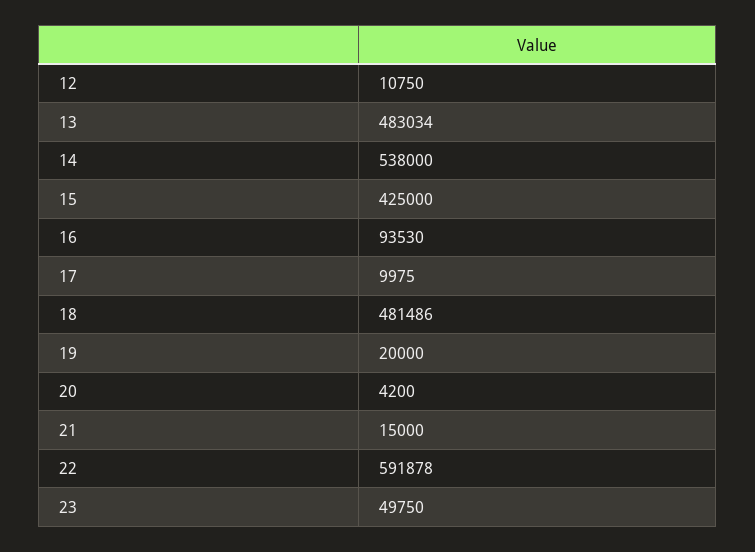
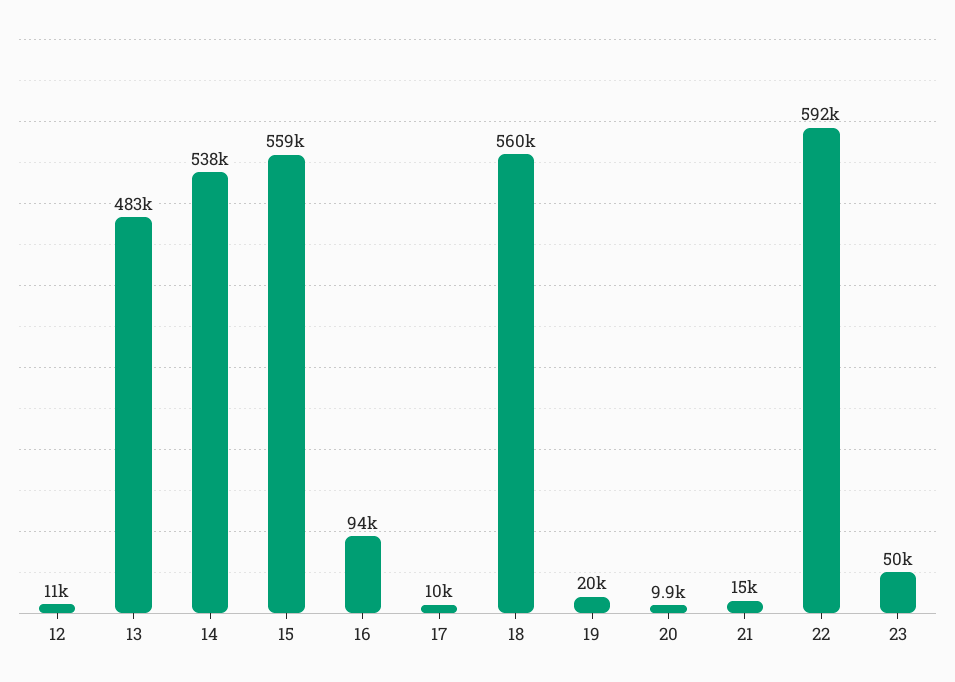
  {
    "12": 10750,
    "13": 483034,
    "14": 538000,
-   "15": 425000,
+   "15": 559000,
    "16": 93530,
    "17": 9975,
-   "18": 481486,
+   "18": 560000,
    "19": 20000,
-   "20": 4200,
+   "20": 9900,
    "21": 15000,
    "22": 591878,
    "23": 49750
  }

